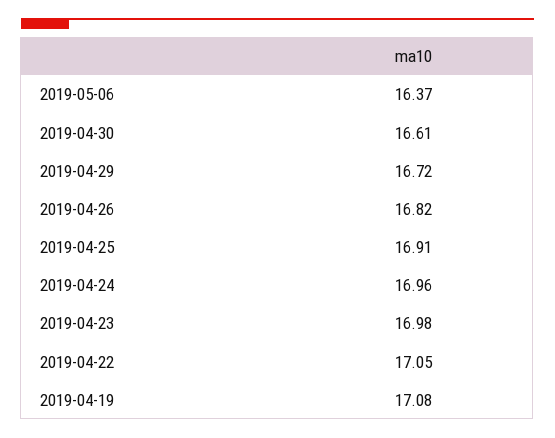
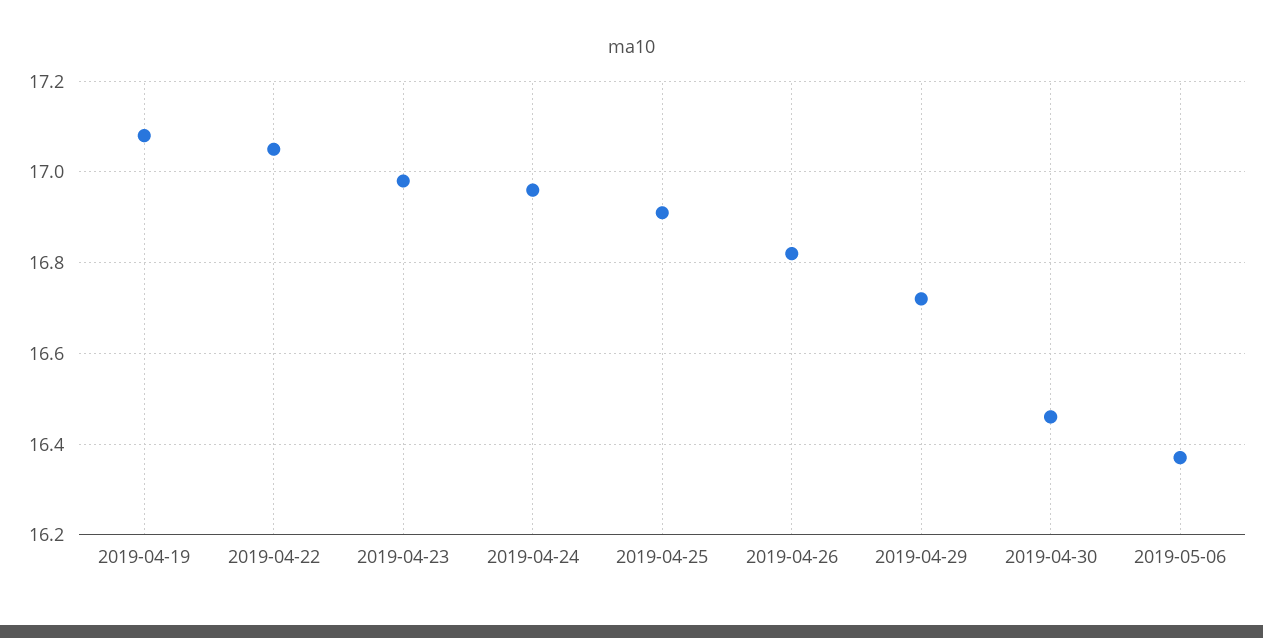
  {
    "2019-05-06": 16.37,
-   "2019-04-30": 16.61,
+   "2019-04-30": 16.45,
    "2019-04-29": 16.72,
    "2019-04-26": 16.82,
    "2019-04-25": 16.91,
    "2019-04-24": 16.96,
    "2019-04-23": 16.98,
    "2019-04-22": 17.05,
    "2019-04-19": 17.08
  }

